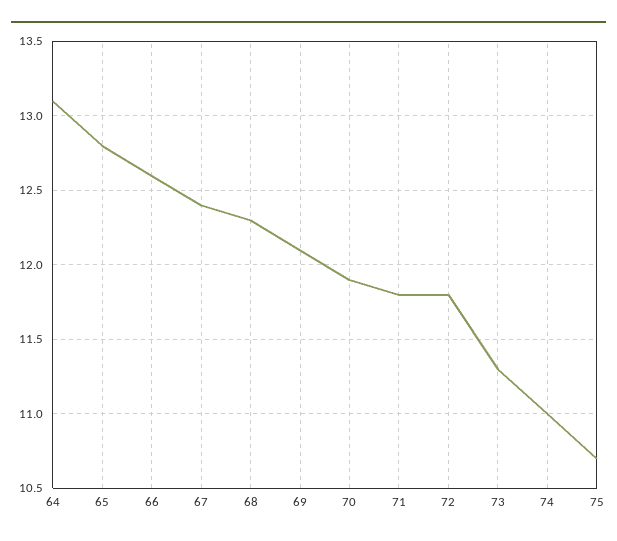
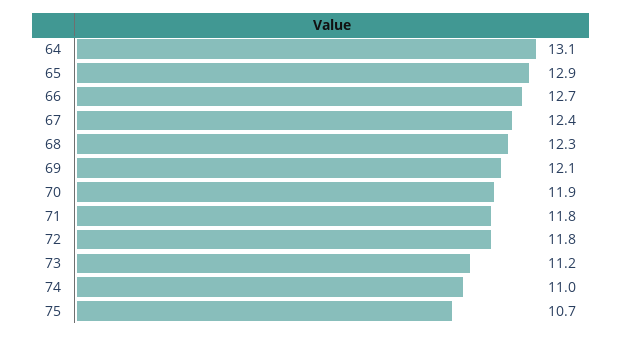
  {
    "64": 13.1,
-   "65": 12.8,
+   "65": 12.9,
-   "66": 12.6,
+   "66": 12.7,
    "67": 12.4,
    "68": 12.3,
    "69": 12.1,
    "70": 11.9,
    "71": 11.8,
    "72": 11.8,
-   "73": 11.3,
+   "73": 11.2,
    "74": 11,
    "75": 10.7
  }

